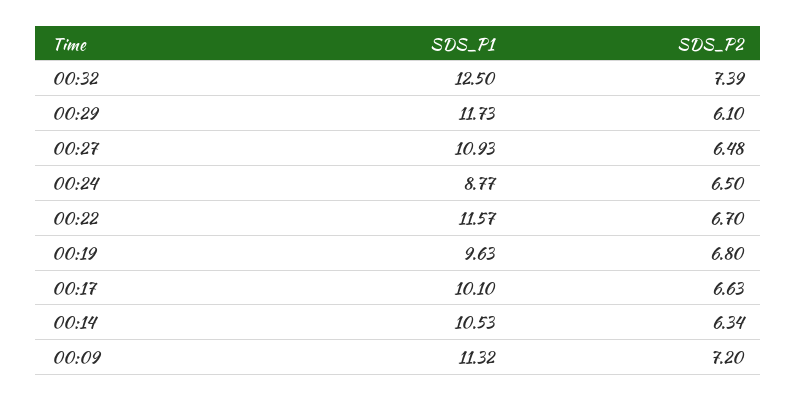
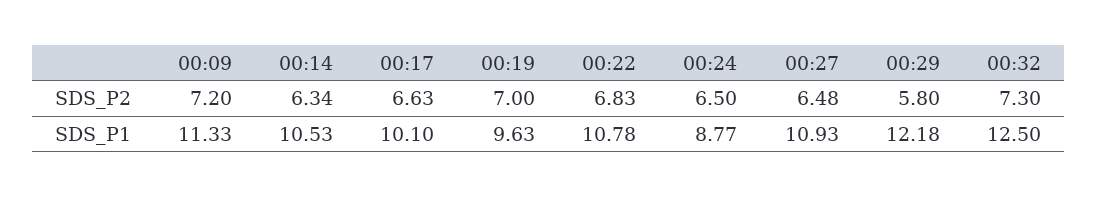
  {
    "SDS_P1": {
      "00:32": 12.5,
-     "00:29": 11.73,
+     "00:29": 12.18,
      "00:27": 10.93,
      "00:24": 8.77,
-     "00:22": 11.57,
+     "00:22": 10.78,
      "00:19": 9.63,
      "00:17": 10.1,
      "00:14": 10.53,
-     "00:09": 11.32
+     "00:09": 11.33
    },
    "SDS_P2": {
-     "00:32": 7.39,
+     "00:32": 7.3,
-     "00:29": 6.1,
+     "00:29": 5.8,
      "00:27": 6.48,
      "00:24": 6.5,
-     "00:22": 6.7,
+     "00:22": 6.83,
-     "00:19": 6.8,
+     "00:19": 7,
      "00:17": 6.63,
      "00:14": 6.34,
      "00:09": 7.2
    }
  }

